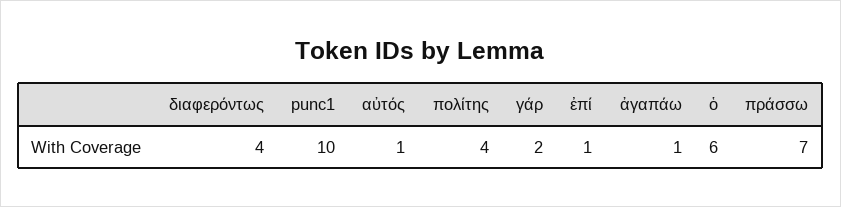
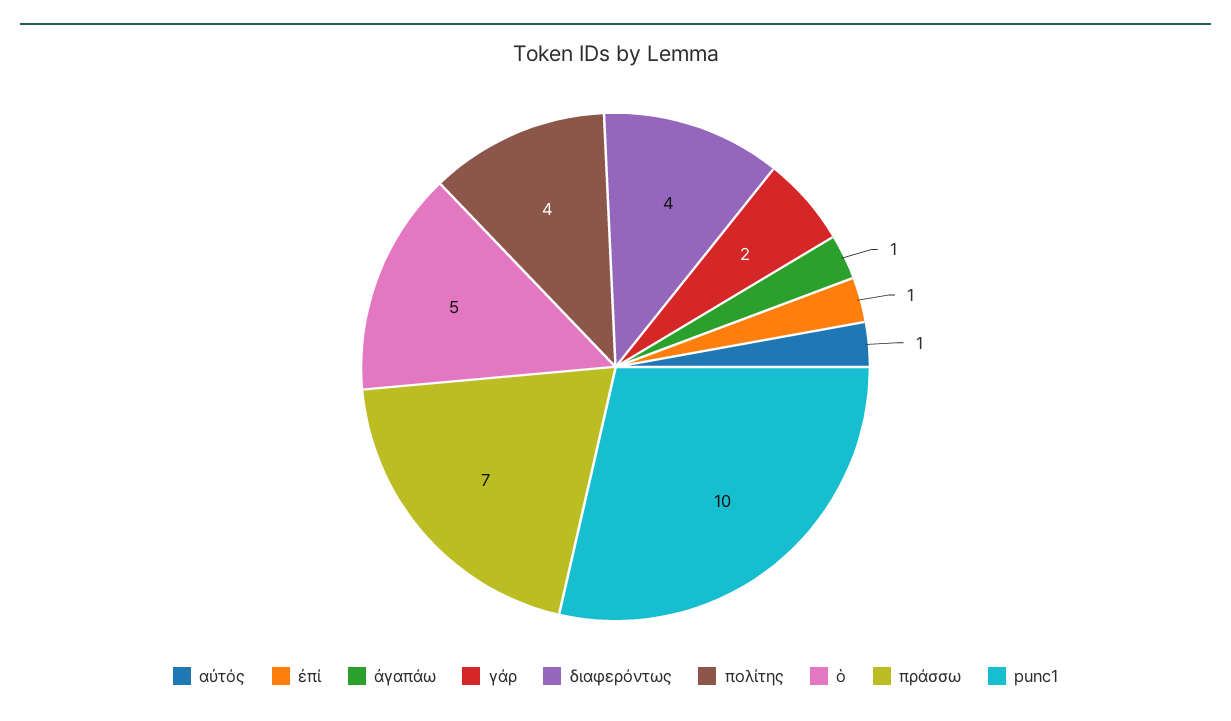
  {
    "διαφερόντως": 4,
    "punc1": 10,
    "αὐτός": 1,
    "πολίτης": 4,
    "γάρ": 2,
    "ἐπί": 1,
    "ἀγαπάω": 1,
-   "ὁ": 6,
+   "ὁ": 5,
    "πράσσω": 7
  }

